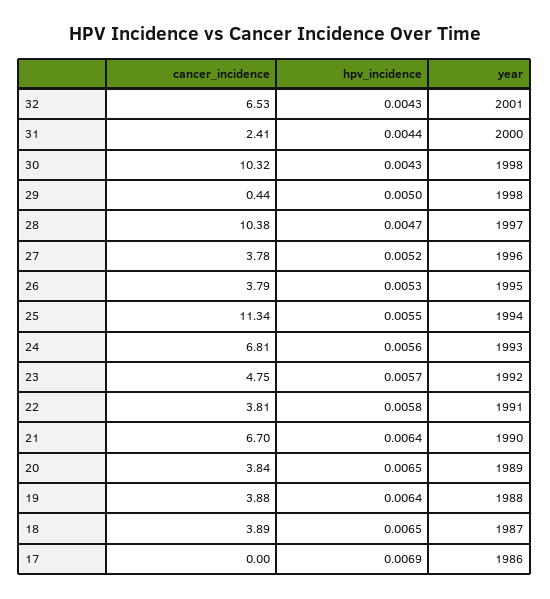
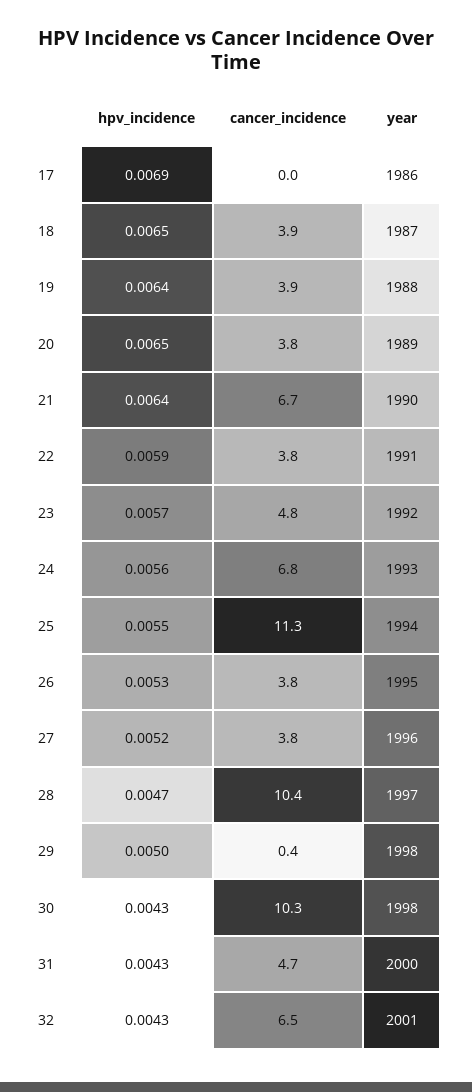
  {
    "cancer_incidence": {
      "32": 6.53,
-     "31": 2.41,
+     "31": 4.7,
      "30": 10.32,
      "29": 0.44,
      "28": 10.38,
      "27": 3.78,
      "26": 3.79,
      "25": 11.34,
      "24": 6.81,
      "23": 4.75,
      "22": 3.81,
      "21": 6.7,
      "20": 3.84,
      "19": 3.88,
      "18": 3.89,
      "17": 0
    },
    "hpv_incidence": {
      "32": 0.0043,
-     "31": 0.0044,
+     "31": 0.0043,
      "30": 0.0043,
      "29": 0.005,
      "28": 0.0047,
      "27": 0.0052,
      "26": 0.0053,
      "25": 0.0055,
      "24": 0.0056,
      "23": 0.0057,
-     "22": 0.0058,
+     "22": 0.0059,
      "21": 0.0064,
      "20": 0.0065,
      "19": 0.0064,
      "18": 0.0065,
      "17": 0.0069
    },
    "year": {
      "32": 2001,
      "31": 2000,
      "30": 1998,
      "29": 1998,
      "28": 1997,
      "27": 1996,
      "26": 1995,
      "25": 1994,
      "24": 1993,
      "23": 1992,
      "22": 1991,
      "21": 1990,
      "20": 1989,
      "19": 1988,
      "18": 1987,
      "17": 1986
    }
  }

